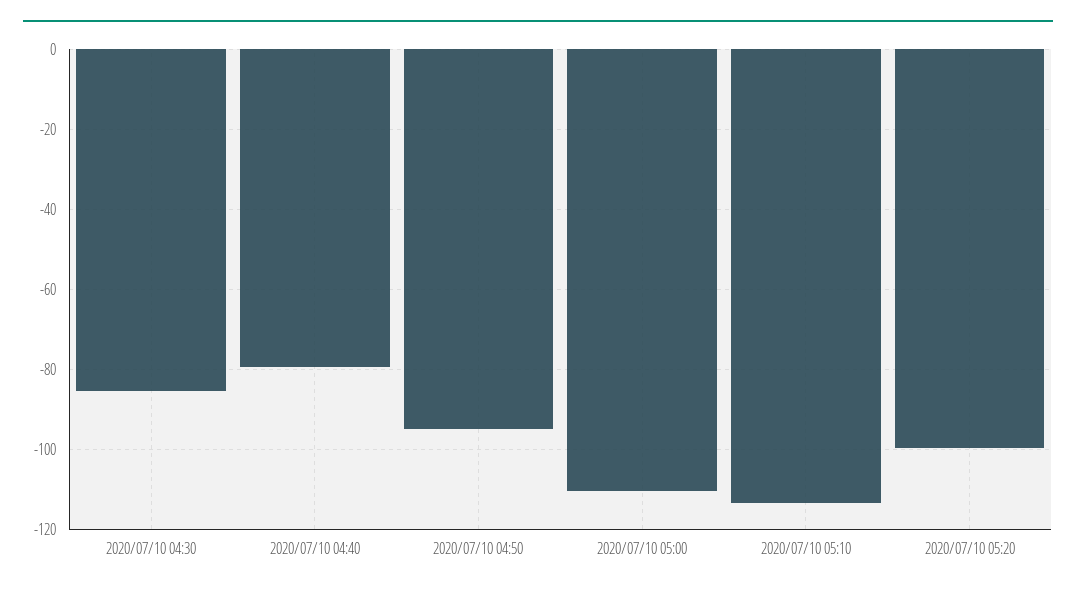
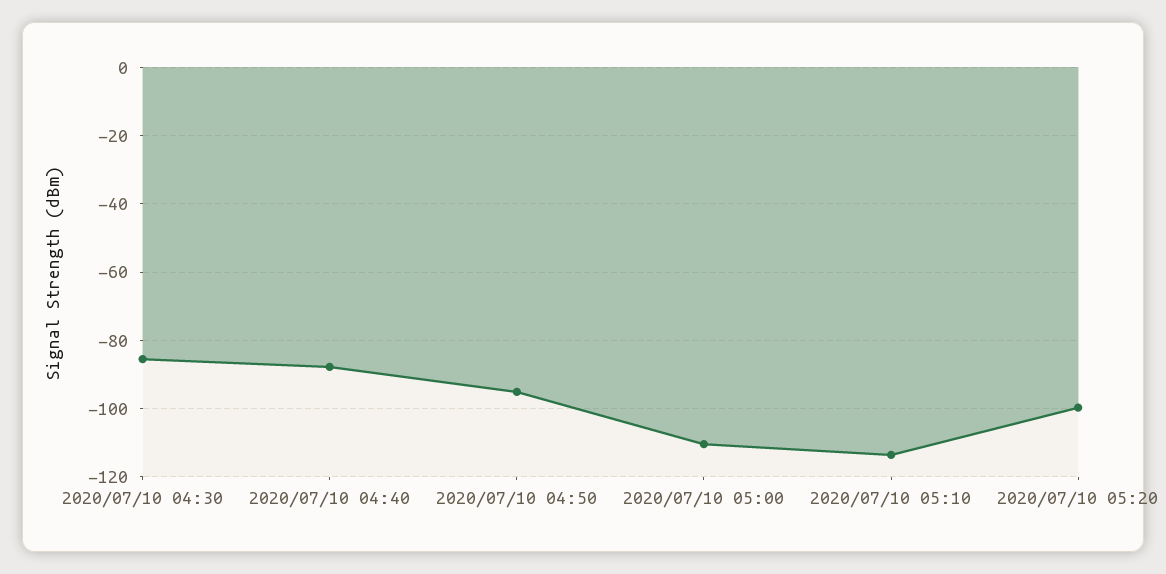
  {
    "2020/07/10 04:30": -86,
-   "2020/07/10 04:40": -80,
+   "2020/07/10 04:40": -88,
    "2020/07/10 04:50": -96,
    "2020/07/10 05:00": -110,
    "2020/07/10 05:10": -114,
    "2020/07/10 05:20": -100
  }

